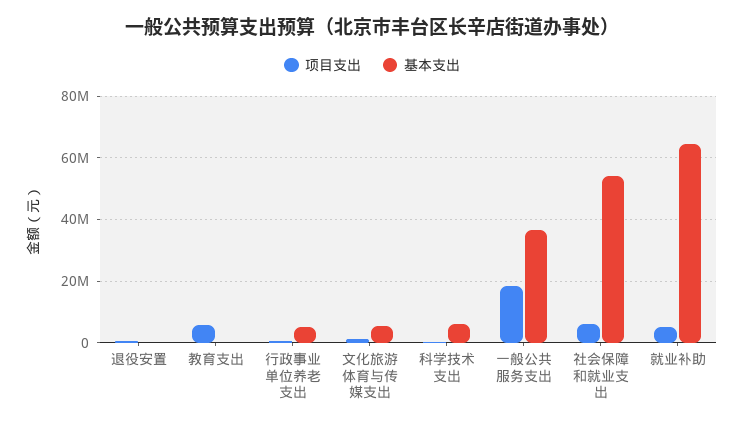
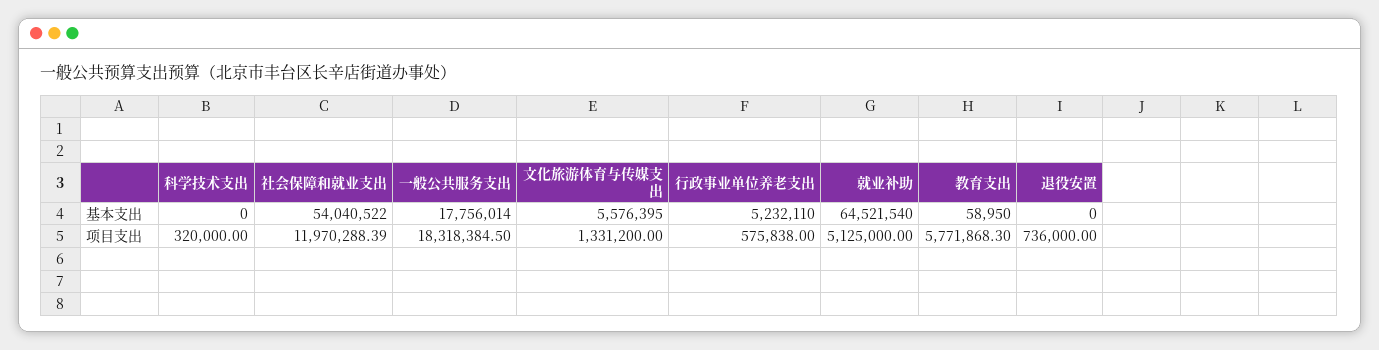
  {
    "项目支出": {
      "退役安置": 736000,
      "教育支出": 5771868.3,
      "行政事业单位养老支出": 575838,
      "文化旅游体育与传媒支出": 1331200,
      "科学技术支出": 320000,
      "一般公共服务支出": 18318384.5,
-     "社会保障和就业支出": 6000000,
+     "社会保障和就业支出": 11970288.39,
      "就业补助": 5125000
    },
    "基本支出": {
      "退役安置": 0,
      "教育支出": 58950,
      "行政事业单位养老支出": 5232110,
      "文化旅游体育与传媒支出": 5576395,
-     "科学技术支出": 6000000,
+     "科学技术支出": 0,
-     "一般公共服务支出": 36000000,
+     "一般公共服务支出": 17756014,
      "社会保障和就业支出": 54040522,
      "就业补助": 64521540
    }
  }

